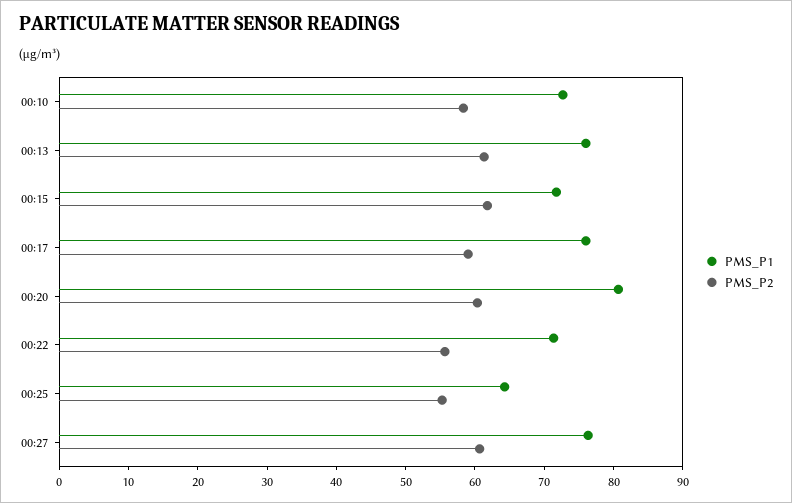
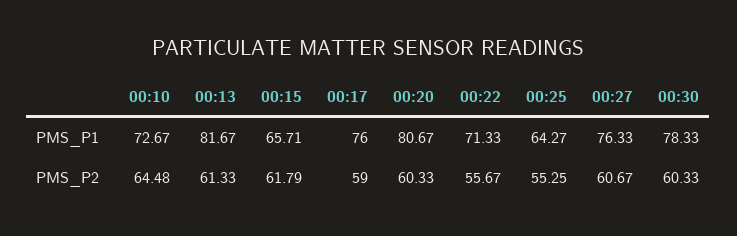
  {
    "PMS_P1": {
      "00:10": 72.67,
-     "00:13": 76,
+     "00:13": 81.67,
-     "00:15": 72,
+     "00:15": 65.71,
      "00:17": 76,
      "00:20": 80.67,
      "00:22": 71.33,
      "00:25": 64.27,
-     "00:27": 76.33
+     "00:27": 76.33,
+     "00:30": 78.33
    },
    "PMS_P2": {
-     "00:10": 58,
+     "00:10": 64.48,
      "00:13": 61.33,
      "00:15": 61.79,
      "00:17": 59,
      "00:20": 60.33,
      "00:22": 55.67,
      "00:25": 55.25,
-     "00:27": 60.67
+     "00:27": 60.67,
+     "00:30": 60.33
    }
  }

